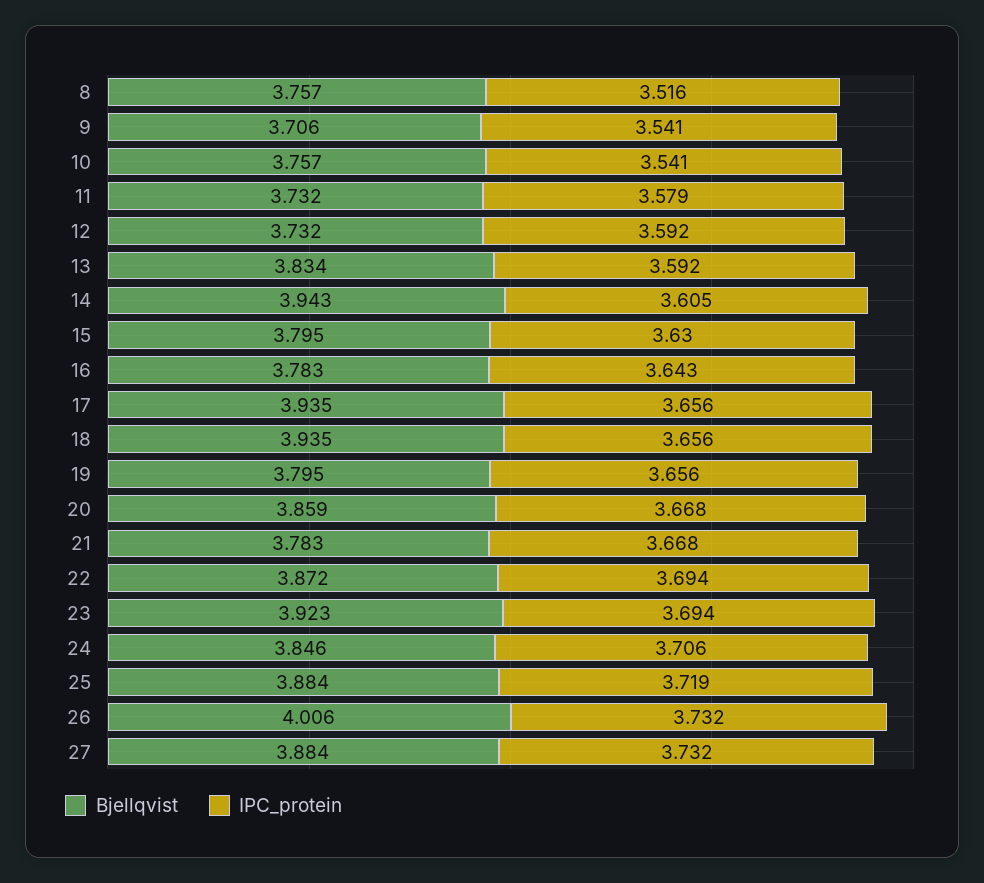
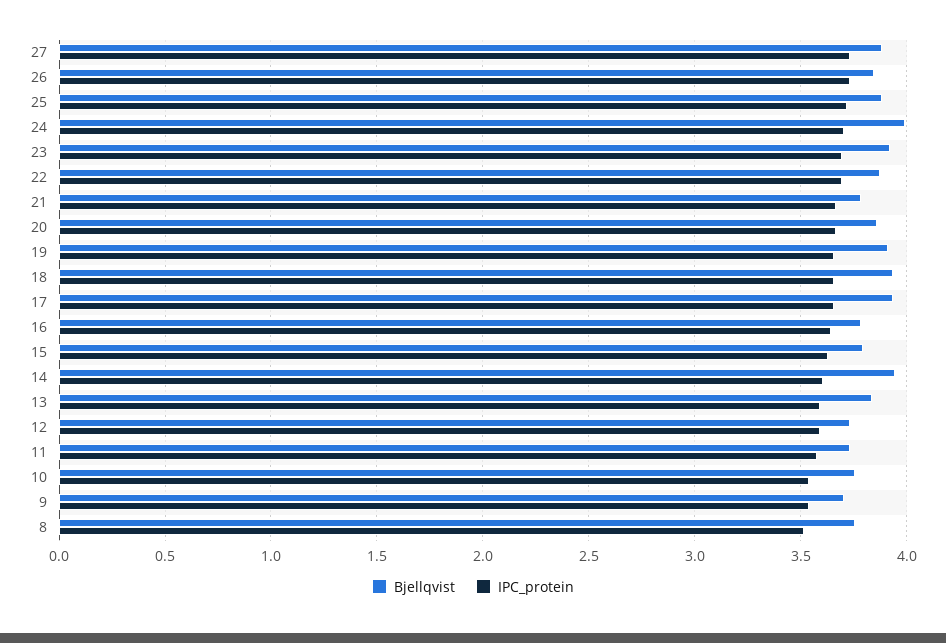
  {
    "Bjellqvist": {
      "8": 3.757,
      "9": 3.706,
      "10": 3.757,
      "11": 3.732,
      "12": 3.732,
      "13": 3.834,
      "14": 3.943,
      "15": 3.795,
      "16": 3.783,
      "17": 3.935,
      "18": 3.935,
-     "19": 3.795,
+     "19": 3.9,
      "20": 3.859,
      "21": 3.783,
      "22": 3.872,
      "23": 3.923,
-     "24": 3.846,
+     "24": 4,
      "25": 3.884,
-     "26": 4.006,
+     "26": 3.85,
      "27": 3.884
    },
    "IPC_protein": {
      "8": 3.516,
      "9": 3.541,
      "10": 3.541,
      "11": 3.579,
      "12": 3.592,
      "13": 3.592,
      "14": 3.605,
      "15": 3.63,
      "16": 3.643,
      "17": 3.656,
      "18": 3.656,
      "19": 3.656,
      "20": 3.668,
      "21": 3.668,
      "22": 3.694,
      "23": 3.694,
      "24": 3.706,
      "25": 3.719,
      "26": 3.732,
      "27": 3.732
    }
  }

